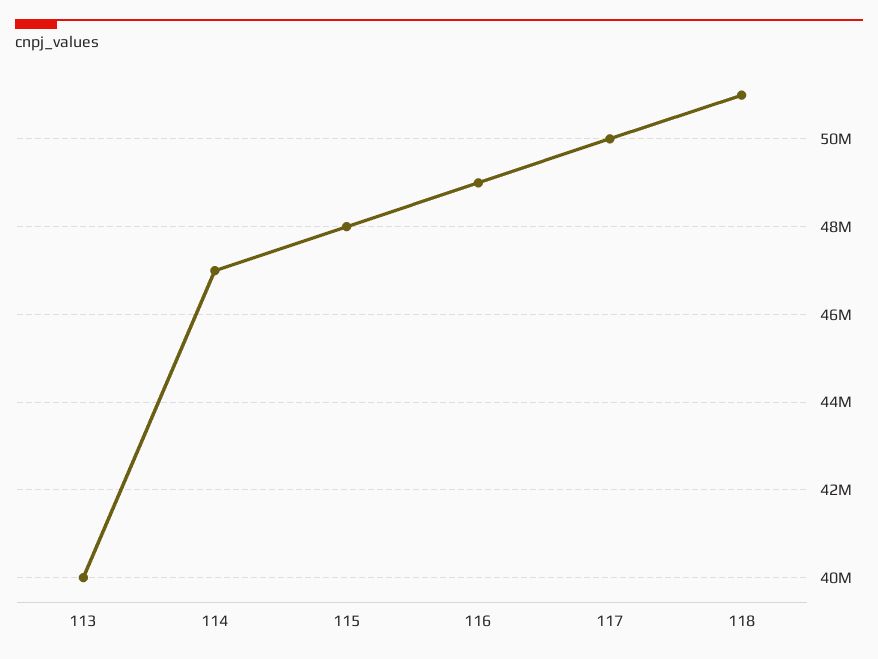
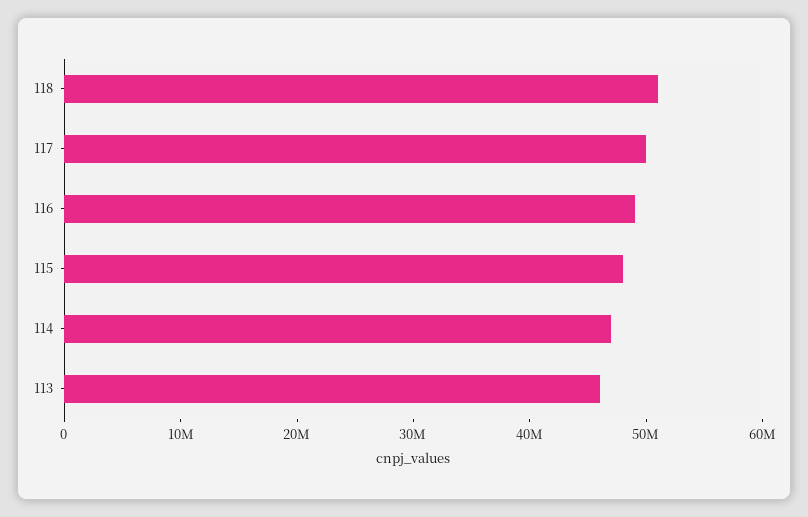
  {
-   "113": 40000000,
+   "113": 46000000,
    "114": 47000000,
    "115": 48000000,
    "116": 49000000,
    "117": 50000000,
    "118": 51000000
  }

